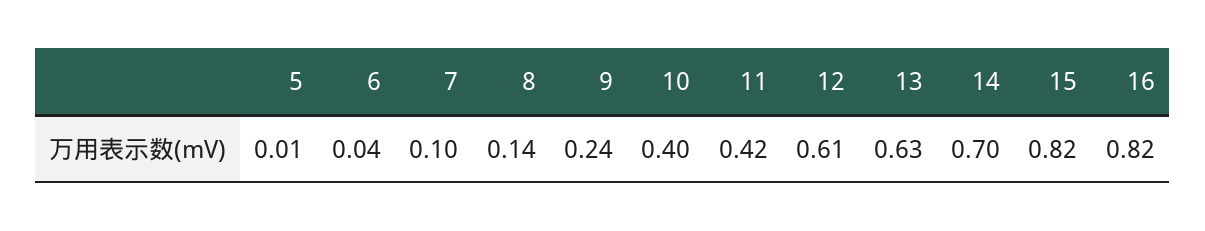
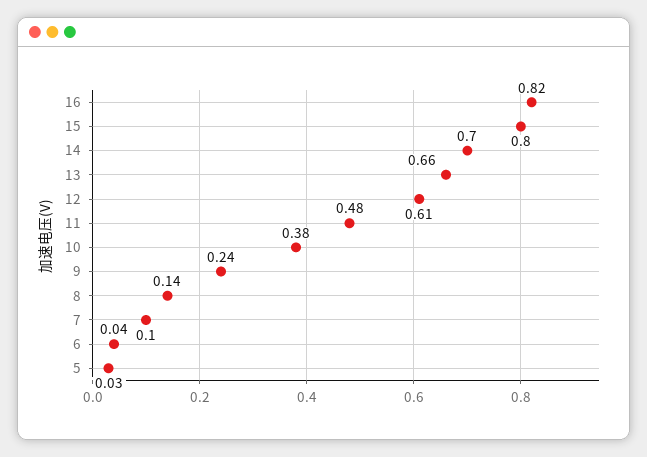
  {
-   "5": 0.01,
+   "5": 0.03,
    "6": 0.04,
    "7": 0.1,
    "8": 0.14,
    "9": 0.24,
-   "10": 0.4,
+   "10": 0.38,
-   "11": 0.42,
+   "11": 0.48,
    "12": 0.61,
-   "13": 0.63,
+   "13": 0.66,
    "14": 0.7,
-   "15": 0.82,
+   "15": 0.8,
    "16": 0.82
  }

